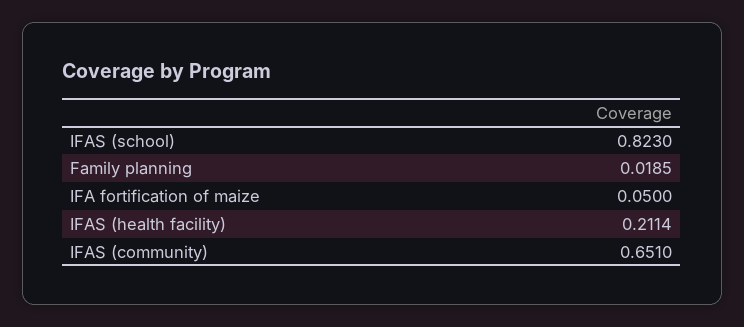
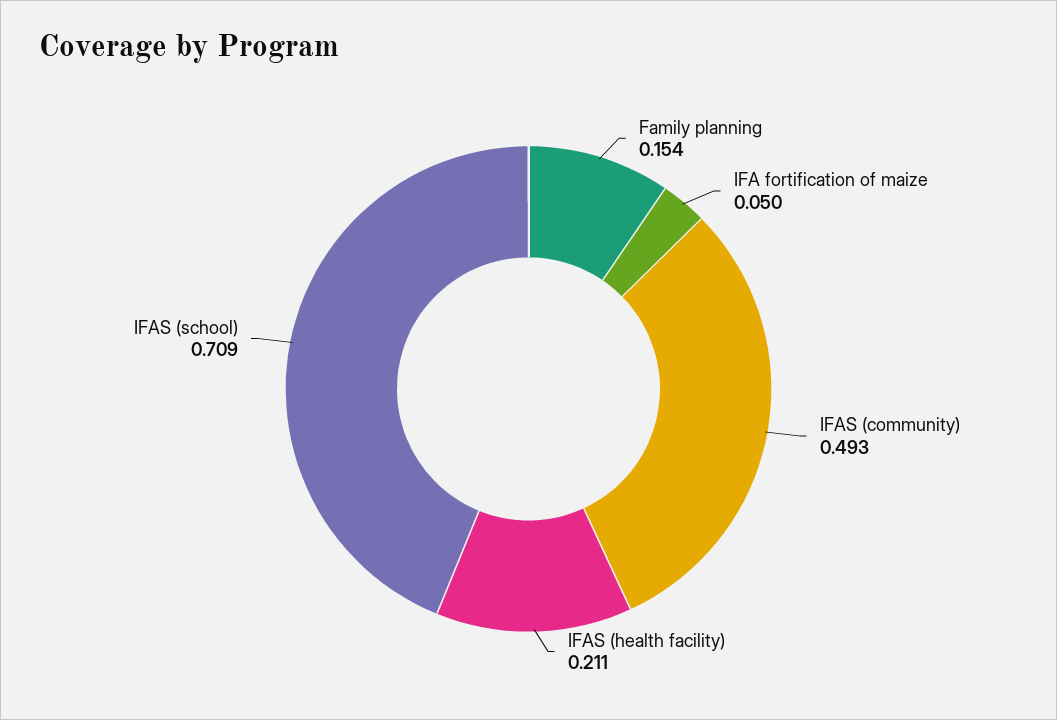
  {
-   "IFAS (school)": 0.823,
+   "IFAS (school)": 0.709,
-   "Family planning": 0.0185,
+   "Family planning": 0.154,
    "IFA fortification of maize": 0.05,
    "IFAS (health facility)": 0.2114,
-   "IFAS (community)": 0.651
+   "IFAS (community)": 0.493
  }

